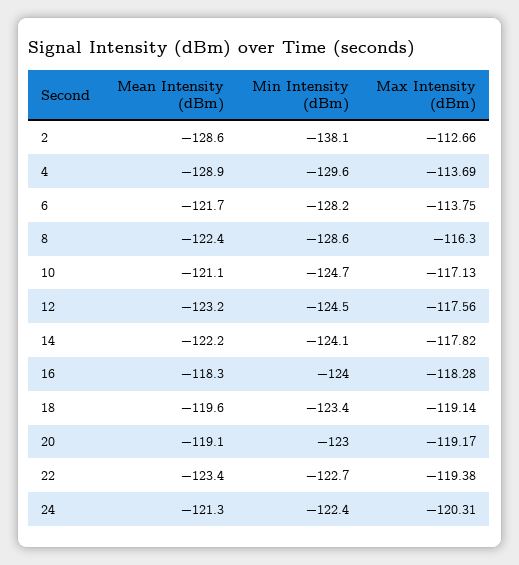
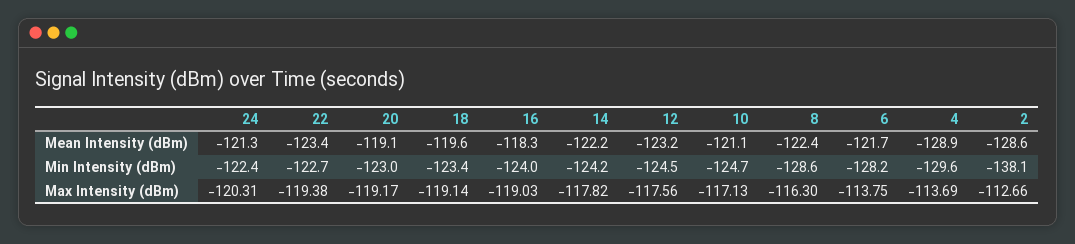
  {
    "Mean Intensity (dBm)": {
      "2": -128.6,
      "4": -128.9,
      "6": -121.7,
      "8": -122.4,
      "10": -121.1,
      "12": -123.2,
      "14": -122.2,
      "16": -118.3,
      "18": -119.6,
      "20": -119.1,
      "22": -123.4,
      "24": -121.3
    },
    "Min Intensity (dBm)": {
      "2": -138.1,
      "4": -129.6,
      "6": -128.2,
      "8": -128.6,
      "10": -124.7,
      "12": -124.5,
-     "14": -124.1,
+     "14": -124.2,
      "16": -124,
      "18": -123.4,
      "20": -123,
      "22": -122.7,
      "24": -122.4
    },
    "Max Intensity (dBm)": {
      "2": -112.66,
      "4": -113.69,
      "6": -113.75,
      "8": -116.3,
      "10": -117.13,
      "12": -117.56,
      "14": -117.82,
-     "16": -118.28,
+     "16": -119.03,
      "18": -119.14,
      "20": -119.17,
      "22": -119.38,
      "24": -120.31
    }
  }

